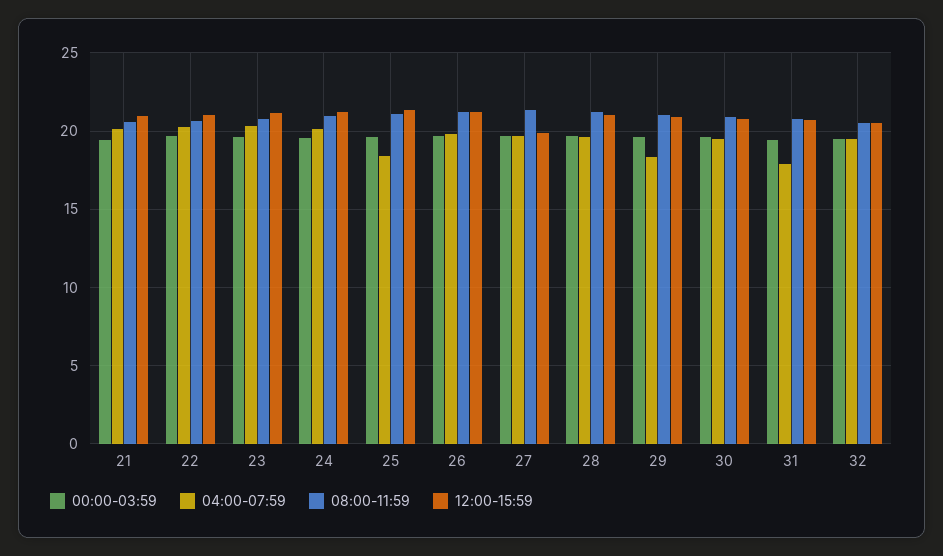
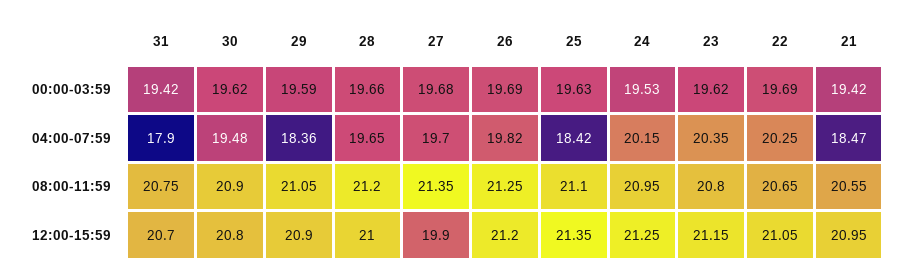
  {
    "00:00-03:59": {
      "21": 19.42,
      "22": 19.69,
      "23": 19.62,
      "24": 19.53,
      "25": 19.63,
      "26": 19.69,
      "27": 19.68,
      "28": 19.66,
      "29": 19.59,
      "30": 19.62,
-     "31": 19.42,
+     "31": 19.42
-     "32": 19.5
    },
    "04:00-07:59": {
-     "21": 20,
+     "21": 18.47,
      "22": 20.25,
      "23": 20.35,
      "24": 20.15,
      "25": 18.42,
      "26": 19.82,
      "27": 19.7,
      "28": 19.65,
      "29": 18.36,
      "30": 19.48,
-     "31": 17.9,
+     "31": 17.9
-     "32": 19.5
    },
    "08:00-11:59": {
      "21": 20.55,
      "22": 20.65,
      "23": 20.8,
      "24": 20.95,
      "25": 21.1,
      "26": 21.25,
      "27": 21.35,
      "28": 21.2,
      "29": 21.05,
      "30": 20.9,
-     "31": 20.75,
+     "31": 20.75
-     "32": 20.5
    },
    "12:00-15:59": {
      "21": 20.95,
      "22": 21.05,
      "23": 21.15,
      "24": 21.25,
      "25": 21.35,
      "26": 21.2,
      "27": 19.9,
      "28": 21,
      "29": 20.9,
      "30": 20.8,
-     "31": 20.7,
+     "31": 20.7
-     "32": 20.5
    }
  }

